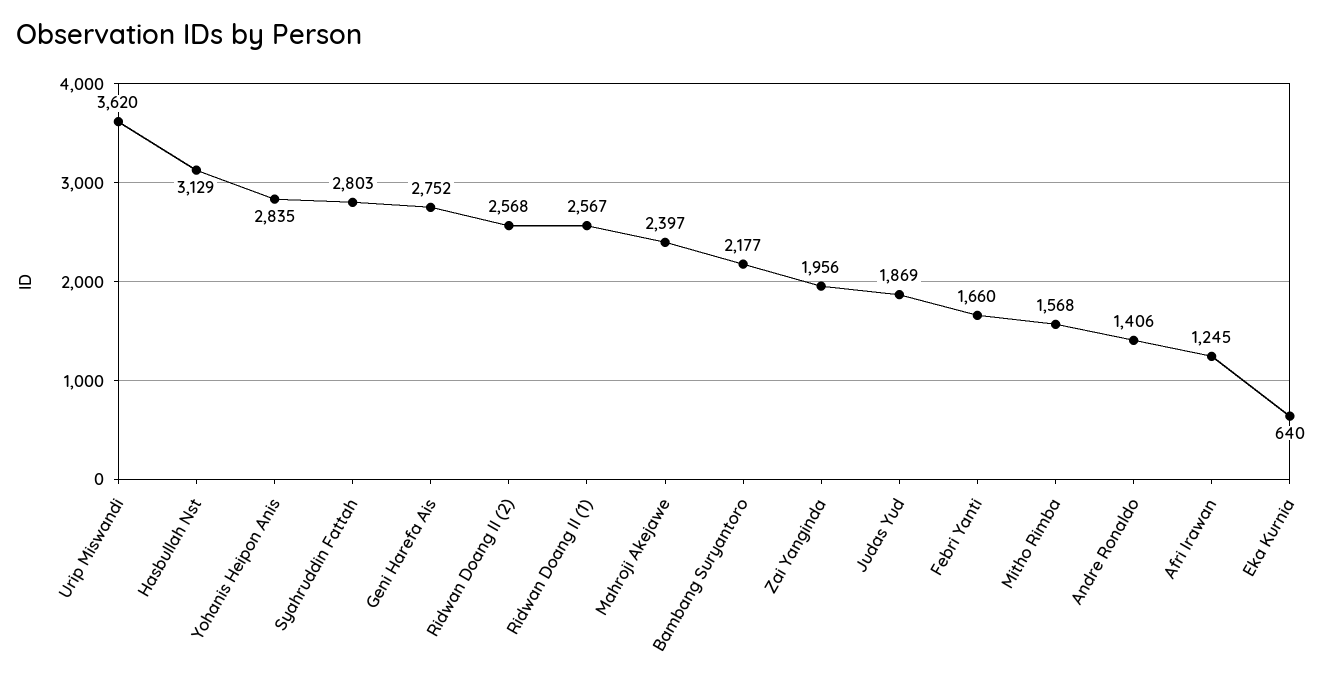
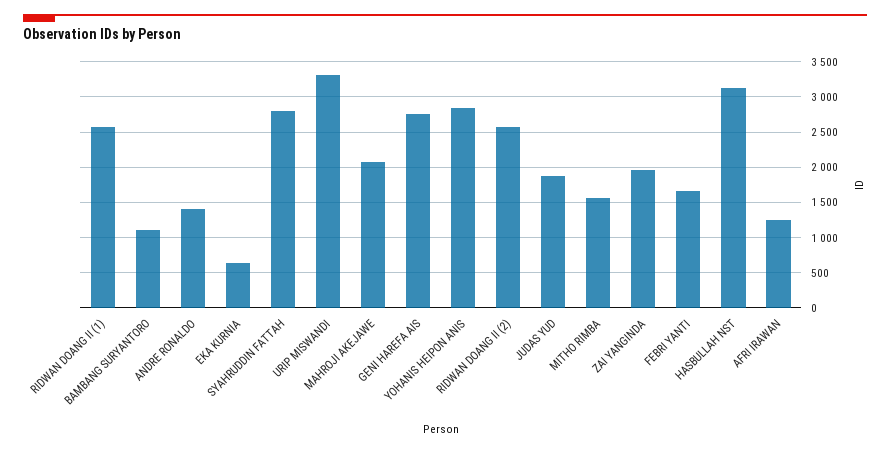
  {
-   "Urip Miswandi": 3620,
+   "Urip Miswandi": 3300,
    "Hasbullah Nst": 3129,
    "Yohanis Heipon Anis": 2835,
    "Syahruddin Fattah": 2803,
    "Geni Harefa Ais": 2752,
    "Ridwan Doang II (2)": 2568,
    "Ridwan Doang II (1)": 2567,
-   "Mahroji Akejawe": 2397,
+   "Mahroji Akejawe": 2100,
-   "Bambang Suryantoro": 2177,
+   "Bambang Suryantoro": 1100,
    "Zai Yanginda": 1956,
    "Judas Yud": 1869,
    "Febri Yanti": 1660,
    "Mitho Rimba": 1568,
    "Andre Ronaldo": 1406,
    "Afri Irawan": 1245,
    "Eka Kurnia": 640
  }

